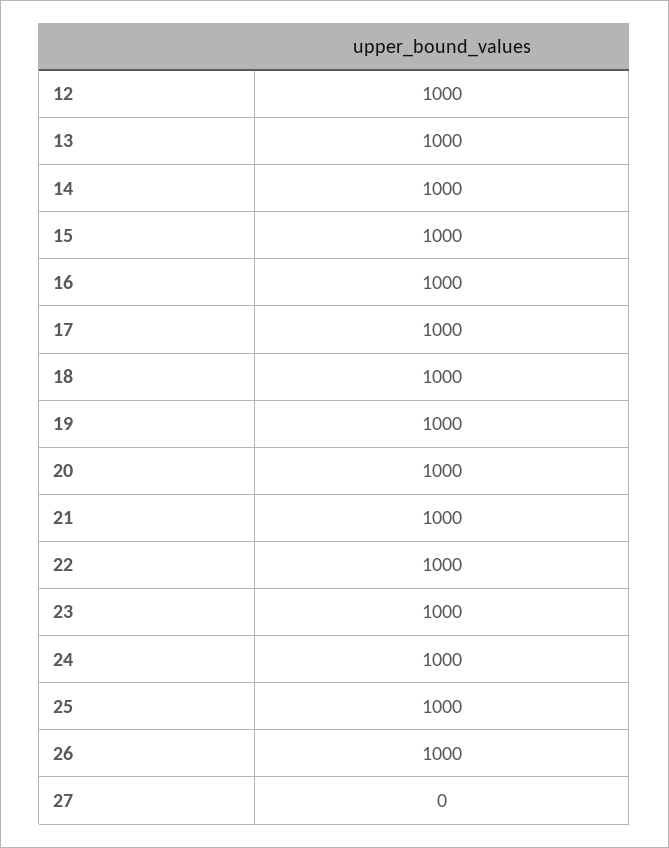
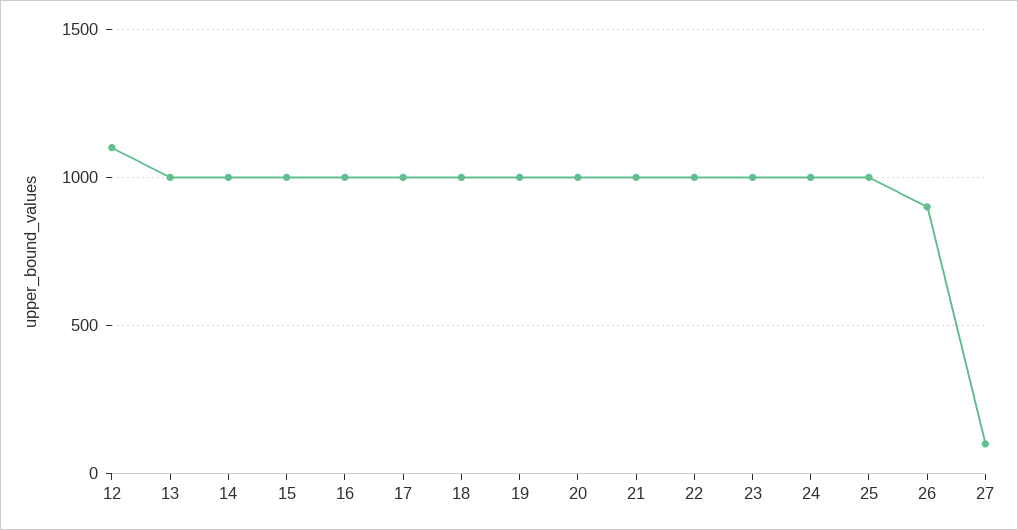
  {
-   "12": 1000,
+   "12": 1100,
    "13": 1000,
    "14": 1000,
    "15": 1000,
    "16": 1000,
    "17": 1000,
    "18": 1000,
    "19": 1000,
    "20": 1000,
    "21": 1000,
    "22": 1000,
    "23": 1000,
    "24": 1000,
    "25": 1000,
-   "26": 1000,
+   "26": 900,
-   "27": 0
+   "27": 100
  }

